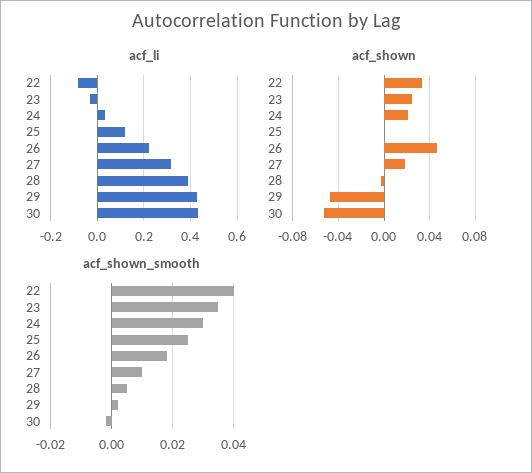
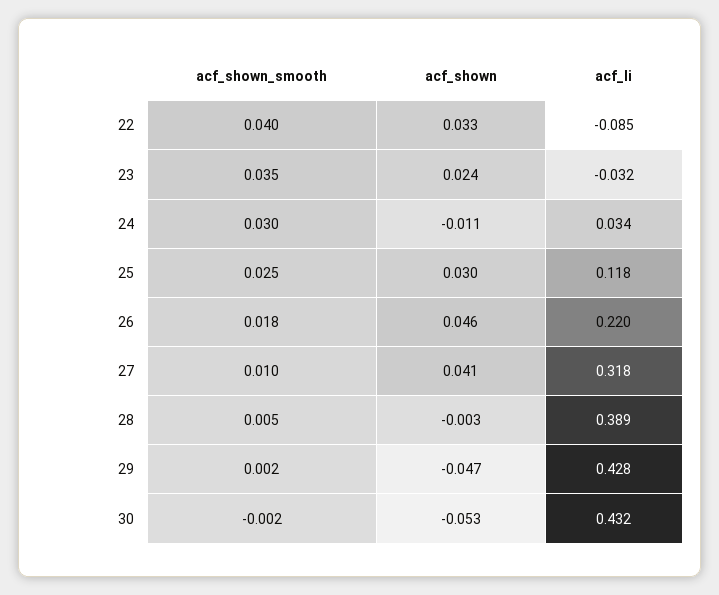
  {
    "acf_li": {
      "22": -0.085,
      "23": -0.032,
      "24": 0.034,
      "25": 0.118,
      "26": 0.22,
      "27": 0.318,
      "28": 0.389,
      "29": 0.428,
      "30": 0.432
    },
    "acf_shown": {
      "22": 0.033,
      "23": 0.024,
-     "24": 0.02,
+     "24": -0.011,
-     "25": 0,
+     "25": 0.03,
      "26": 0.046,
-     "27": 0.02,
+     "27": 0.041,
      "28": -0.003,
      "29": -0.047,
      "30": -0.053
    },
    "acf_shown_smooth": {
      "22": 0.04,
      "23": 0.035,
      "24": 0.03,
      "25": 0.025,
      "26": 0.018,
      "27": 0.01,
      "28": 0.005,
      "29": 0.002,
      "30": -0.002
    }
  }

